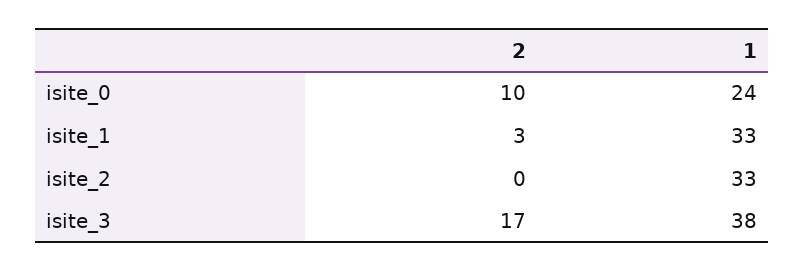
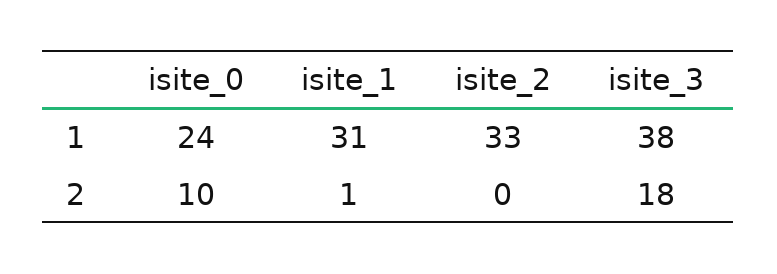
  {
    "2": {
      "isite_0": 10,
-     "isite_1": 3,
+     "isite_1": 1,
      "isite_2": 0,
-     "isite_3": 17
+     "isite_3": 18
    },
    "1": {
      "isite_0": 24,
-     "isite_1": 33,
+     "isite_1": 31,
      "isite_2": 33,
      "isite_3": 38
    }
  }

